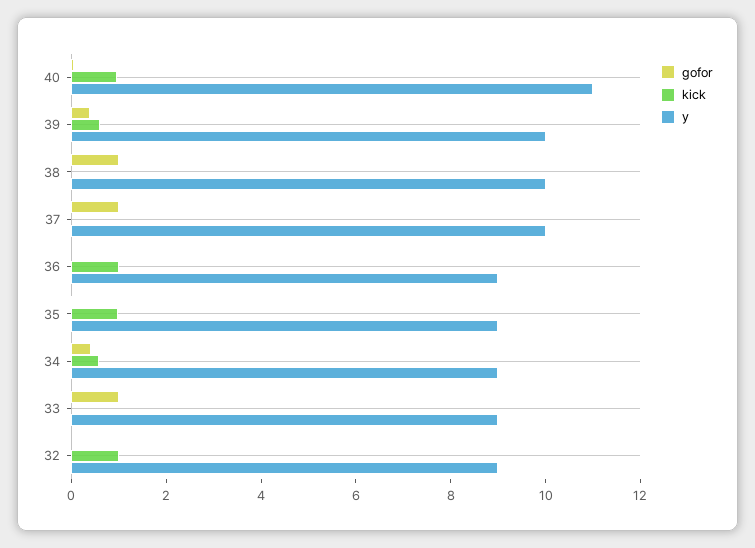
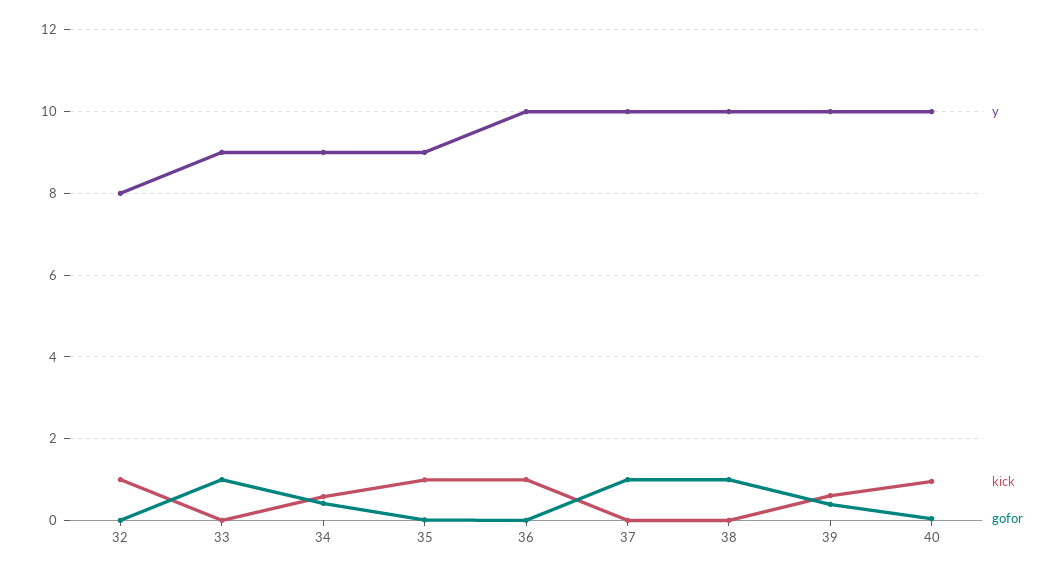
  {
    "gofor": {
      "40": 0,
      "39": 0.4,
      "38": 1,
      "37": 1,
      "36": 0,
      "35": 0,
      "34": 0.4,
      "33": 1,
      "32": 0
    },
    "kick": {
      "40": 1,
      "39": 0.6,
      "38": 0,
      "37": 0,
      "36": 1,
      "35": 1,
      "34": 0.6,
      "33": 0,
      "32": 1
    },
    "y": {
-     "40": 11,
+     "40": 10,
      "39": 10,
      "38": 10,
      "37": 10,
-     "36": 9,
+     "36": 10,
      "35": 9,
      "34": 9,
      "33": 9,
-     "32": 9
+     "32": 8
    }
  }

